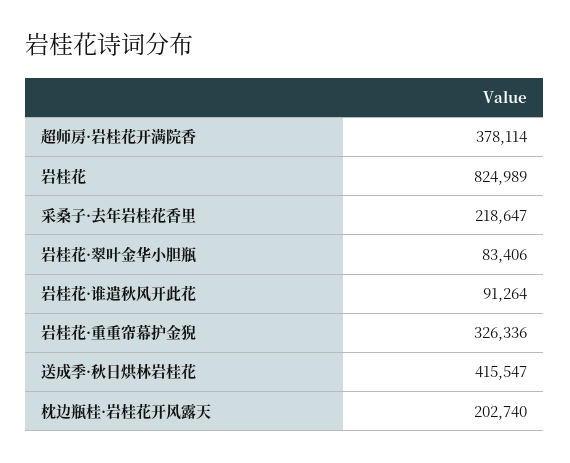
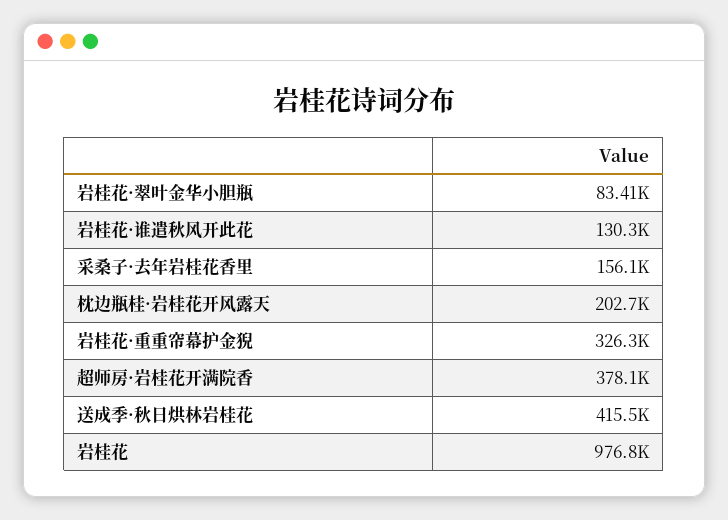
  {
    "超师房·岩桂花开满院香": 378114,
-   "岩桂花": 824989,
+   "岩桂花": 976800,
-   "采桑子·去年岩桂花香里": 218647,
+   "采桑子·去年岩桂花香里": 156100,
    "岩桂花·翠叶金华小胆瓶": 83406,
-   "岩桂花·谁遣秋风开此花": 91264,
+   "岩桂花·谁遣秋风开此花": 130300,
    "岩桂花·重重帘幕护金猊": 326336,
    "送成季·秋日烘林岩桂花": 415547,
    "枕边瓶桂·岩桂花开风露天": 202740
  }

